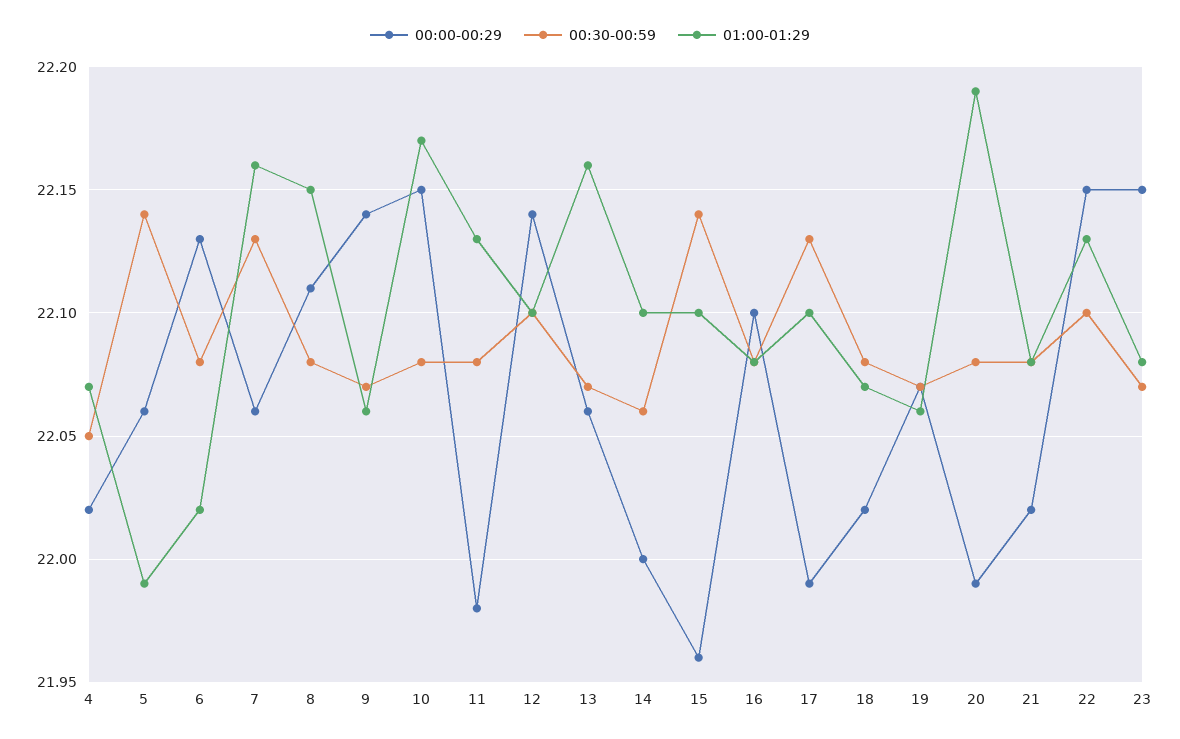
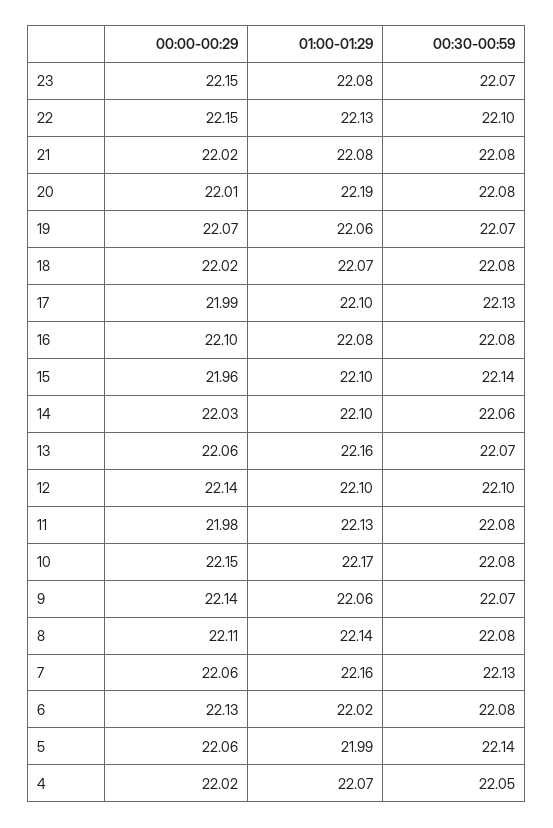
  {
    "00:00-00:29": {
      "4": 22.02,
      "5": 22.06,
      "6": 22.13,
      "7": 22.06,
      "8": 22.11,
      "9": 22.14,
      "10": 22.15,
      "11": 21.98,
      "12": 22.14,
      "13": 22.06,
-     "14": 22,
+     "14": 22.03,
      "15": 21.96,
      "16": 22.1,
      "17": 21.99,
      "18": 22.02,
      "19": 22.07,
-     "20": 21.99,
+     "20": 22.01,
      "21": 22.02,
      "22": 22.15,
      "23": 22.15
    },
    "00:30-00:59": {
      "4": 22.05,
      "5": 22.14,
      "6": 22.08,
      "7": 22.13,
      "8": 22.08,
      "9": 22.07,
      "10": 22.08,
      "11": 22.08,
      "12": 22.1,
      "13": 22.07,
      "14": 22.06,
      "15": 22.14,
      "16": 22.08,
      "17": 22.13,
      "18": 22.08,
      "19": 22.07,
      "20": 22.08,
      "21": 22.08,
      "22": 22.1,
      "23": 22.07
    },
    "01:00-01:29": {
      "4": 22.07,
      "5": 21.99,
      "6": 22.02,
      "7": 22.16,
-     "8": 22.15,
+     "8": 22.14,
      "9": 22.06,
      "10": 22.17,
      "11": 22.13,
      "12": 22.1,
      "13": 22.16,
      "14": 22.1,
      "15": 22.1,
      "16": 22.08,
      "17": 22.1,
      "18": 22.07,
      "19": 22.06,
      "20": 22.19,
      "21": 22.08,
      "22": 22.13,
      "23": 22.08
    }
  }

